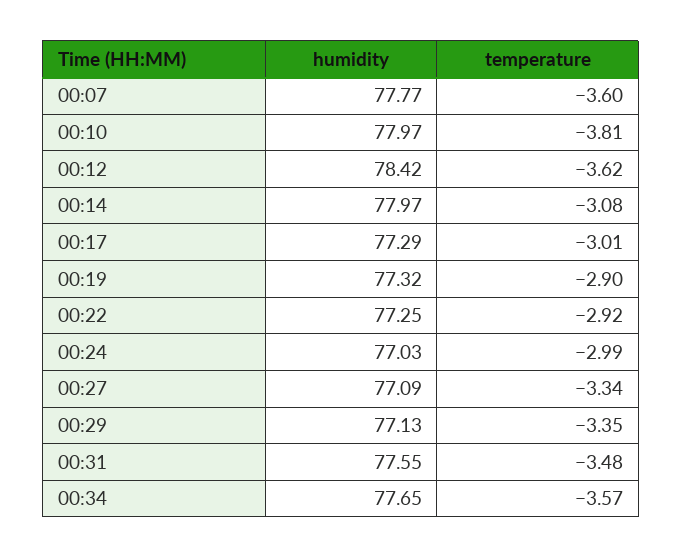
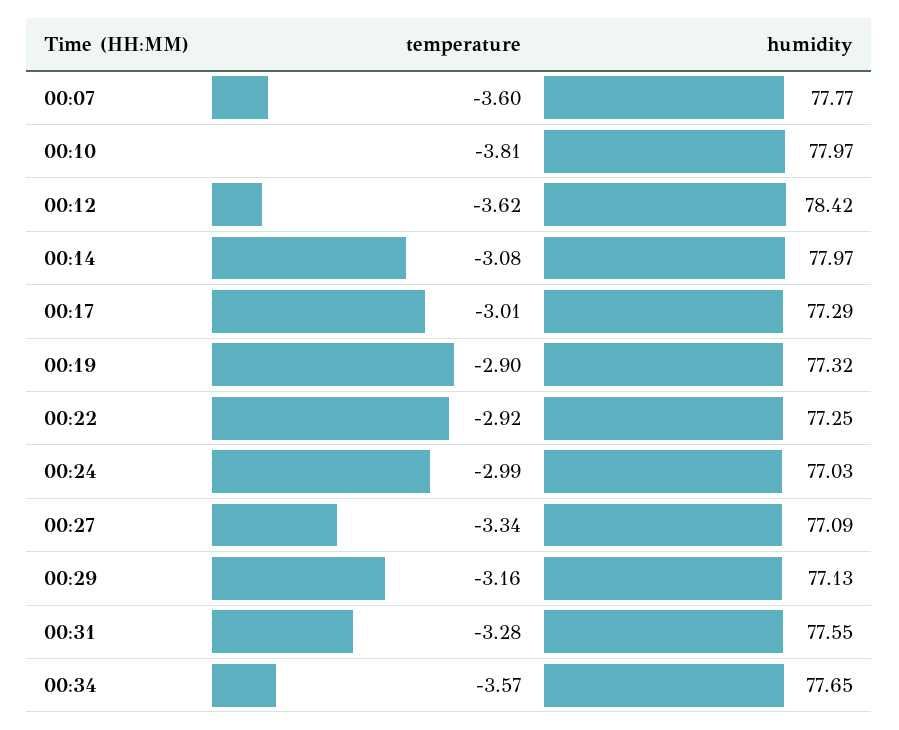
  {
    "humidity": {
      "00:07": 77.77,
      "00:10": 77.97,
      "00:12": 78.42,
      "00:14": 77.97,
      "00:17": 77.29,
      "00:19": 77.32,
      "00:22": 77.25,
      "00:24": 77.03,
      "00:27": 77.09,
      "00:29": 77.13,
      "00:31": 77.55,
      "00:34": 77.65
    },
    "temperature": {
      "00:07": -3.6,
      "00:10": -3.81,
      "00:12": -3.62,
      "00:14": -3.08,
      "00:17": -3.01,
      "00:19": -2.9,
      "00:22": -2.92,
      "00:24": -2.99,
      "00:27": -3.34,
-     "00:29": -3.35,
+     "00:29": -3.16,
-     "00:31": -3.48,
+     "00:31": -3.28,
      "00:34": -3.57
    }
  }

